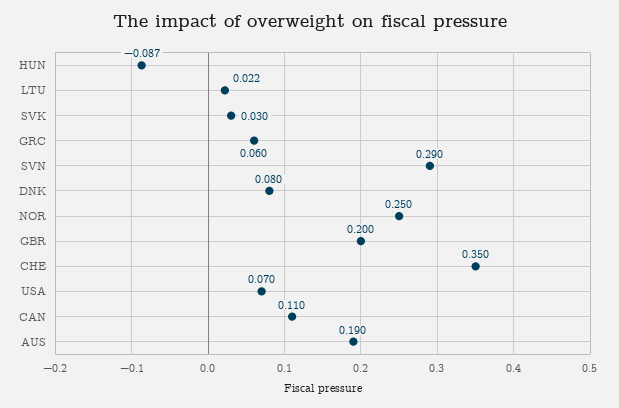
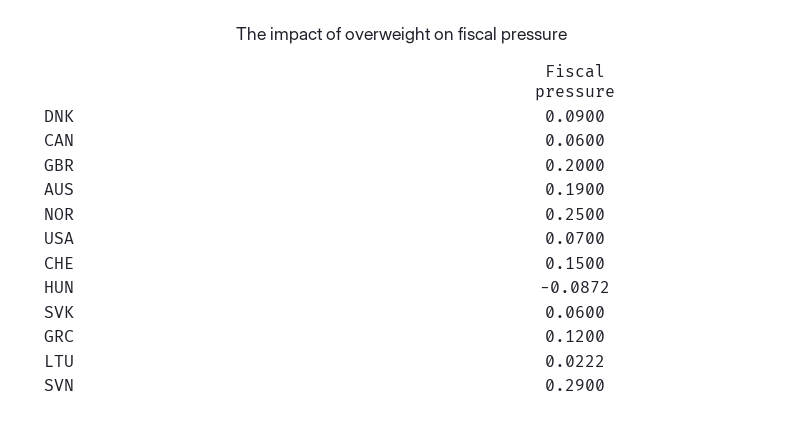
  {
    "HUN": -0.0872,
    "LTU": 0.0222,
-   "SVK": 0.03,
+   "SVK": 0.06,
-   "GRC": 0.06,
+   "GRC": 0.12,
    "SVN": 0.29,
-   "DNK": 0.08,
+   "DNK": 0.09,
    "NOR": 0.25,
    "GBR": 0.2,
-   "CHE": 0.35,
+   "CHE": 0.15,
    "USA": 0.07,
-   "CAN": 0.11,
+   "CAN": 0.06,
    "AUS": 0.19
  }

